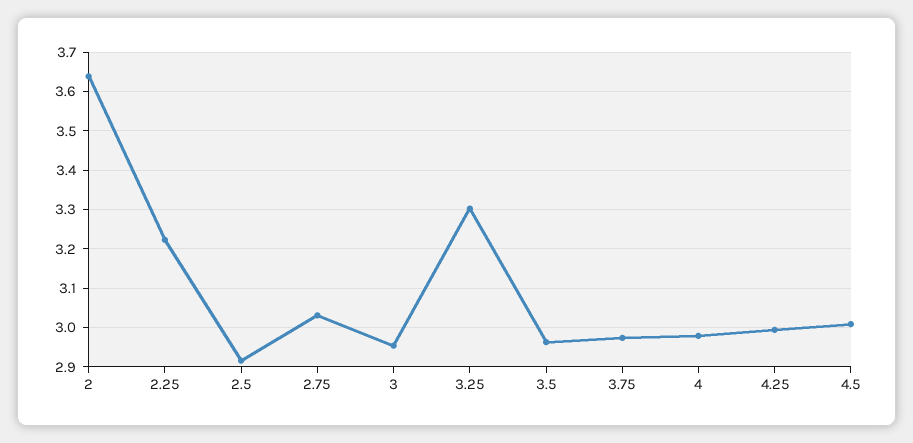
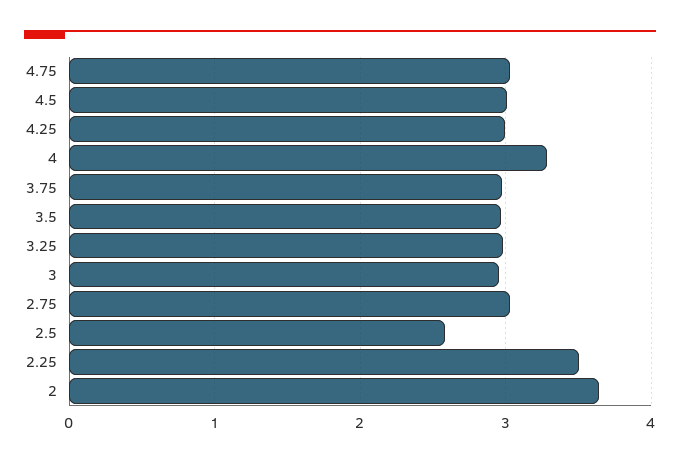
  {
    "2": 3.64,
-   "2.25": 3.22,
+   "2.25": 3.5,
-   "2.5": 2.92,
+   "2.5": 2.6,
    "2.75": 3.04,
    "3": 2.96,
-   "3.25": 3.3,
+   "3.25": 3,
    "3.5": 2.96,
    "3.75": 2.98,
-   "4": 2.98,
+   "4": 3.3,
    "4.25": 3,
-   "4.5": 3
+   "4.5": 3,
+   "4.75": 3
  }

